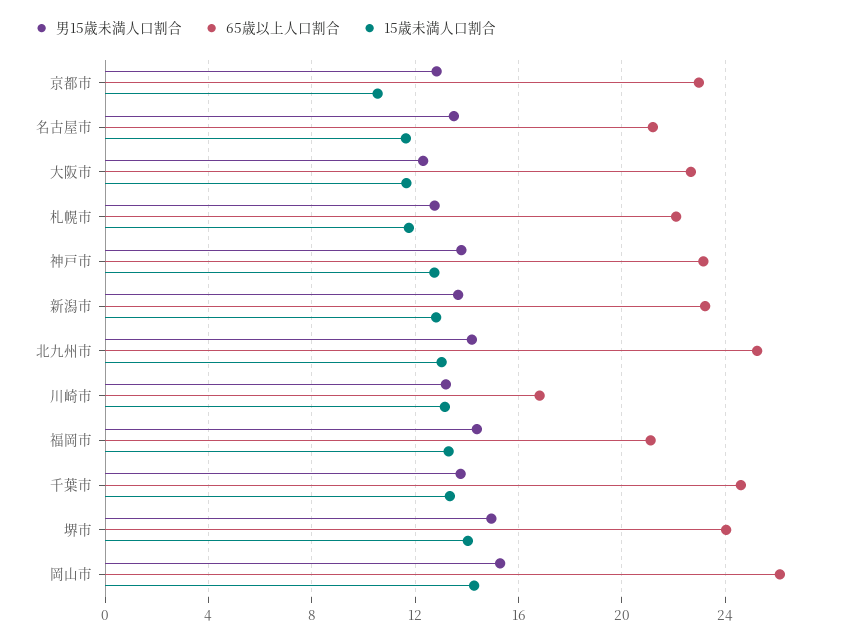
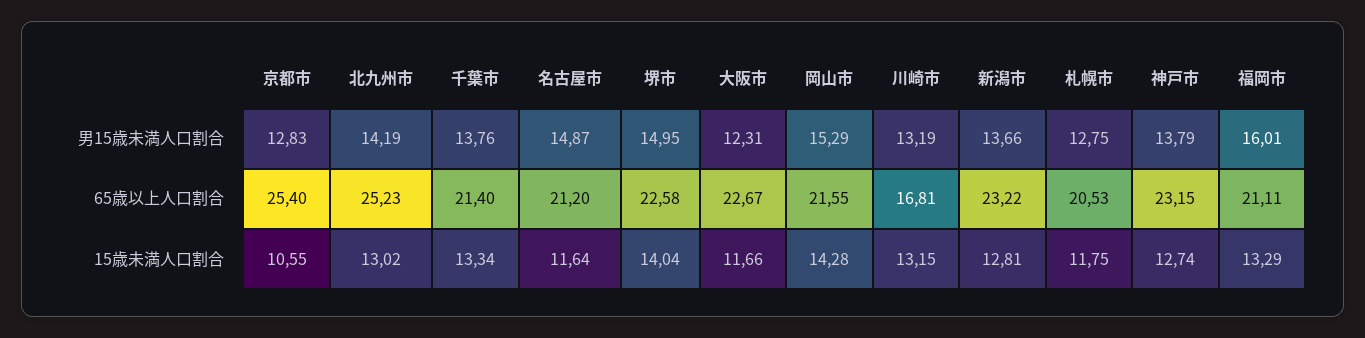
  {
    "男15歳未満人口割合": {
      "京都市": 12.83,
-     "名古屋市": 13.5,
+     "名古屋市": 14.87,
      "大阪市": 12.31,
      "札幌市": 12.75,
      "神戸市": 13.79,
      "新潟市": 13.66,
      "北九州市": 14.19,
      "川崎市": 13.19,
-     "福岡市": 14.5,
+     "福岡市": 16.01,
      "千葉市": 13.76,
      "堺市": 14.95,
      "岡山市": 15.29
    },
    "65歳以上人口割合": {
-     "京都市": 23,
+     "京都市": 25.4,
      "名古屋市": 21.2,
      "大阪市": 22.67,
-     "札幌市": 22,
+     "札幌市": 20.53,
      "神戸市": 23.15,
      "新潟市": 23.22,
      "北九州市": 25.23,
      "川崎市": 16.81,
      "福岡市": 21.11,
-     "千葉市": 24.5,
+     "千葉市": 21.4,
-     "堺市": 24,
+     "堺市": 22.58,
-     "岡山市": 26
+     "岡山市": 21.55
    },
    "15歳未満人口割合": {
      "京都市": 10.55,
      "名古屋市": 11.64,
      "大阪市": 11.66,
      "札幌市": 11.75,
      "神戸市": 12.74,
      "新潟市": 12.81,
      "北九州市": 13.02,
      "川崎市": 13.15,
      "福岡市": 13.29,
      "千葉市": 13.34,
      "堺市": 14.04,
      "岡山市": 14.28
    }
  }

